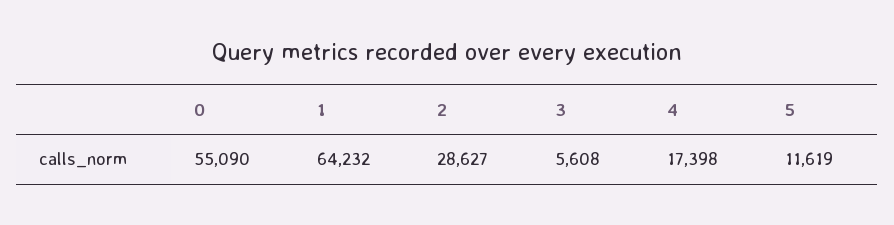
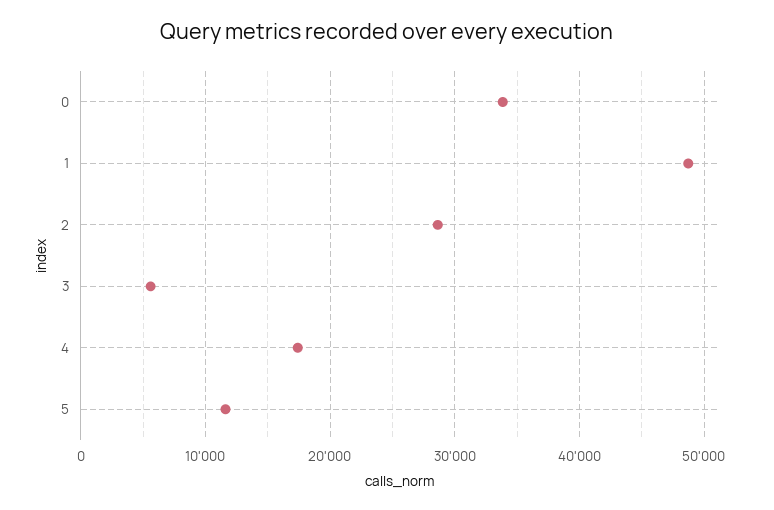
  {
-   "0": 55090,
+   "0": 34000,
-   "1": 64232,
+   "1": 49000,
    "2": 28627,
    "3": 5608,
    "4": 17398,
    "5": 11619
  }

